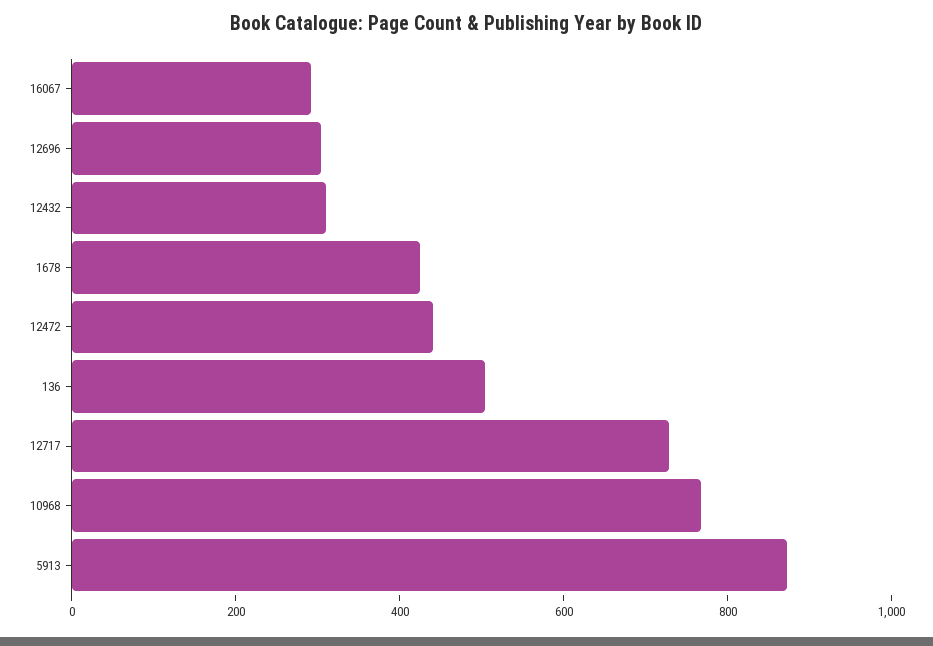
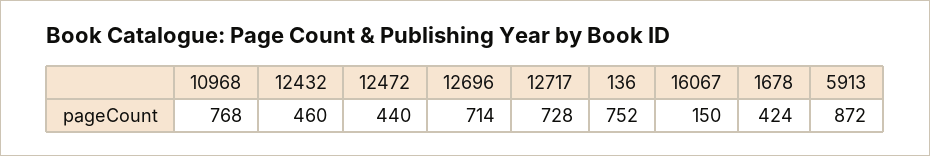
  {
-   "16067": 300,
+   "16067": 150,
-   "12696": 300,
+   "12696": 714,
-   "12432": 300,
+   "12432": 460,
    "1678": 424,
    "12472": 440,
-   "136": 500,
+   "136": 752,
    "12717": 728,
    "10968": 768,
    "5913": 872
  }

